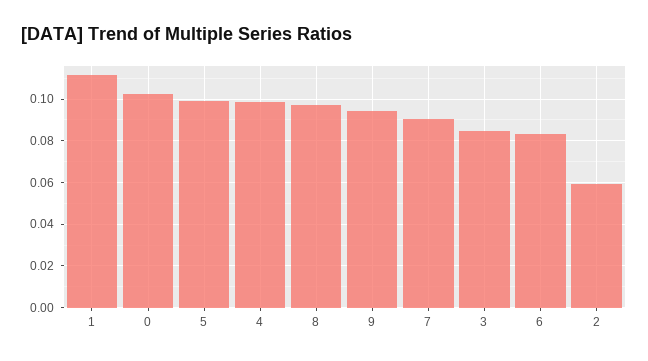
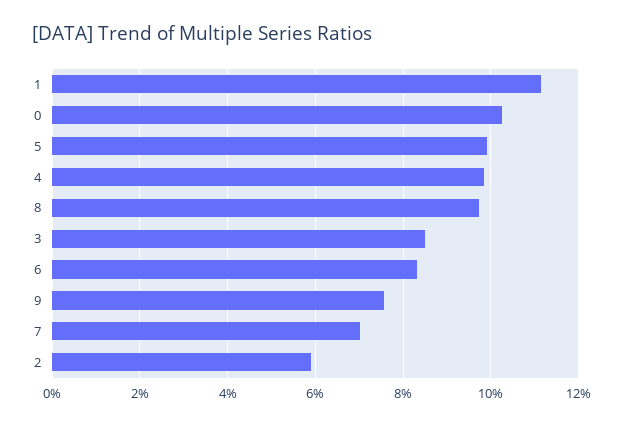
  {
    "1": 0.112,
    "0": 0.102,
    "5": 0.1,
    "4": 0.098,
    "8": 0.098,
-   "9": 0.095,
+   "9": 0.076,
-   "7": 0.09,
+   "7": 0.07,
    "3": 0.084,
    "6": 0.084,
    "2": 0.06
  }

